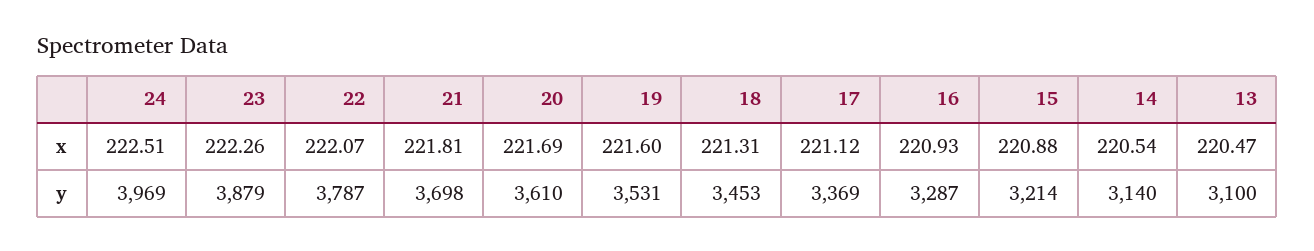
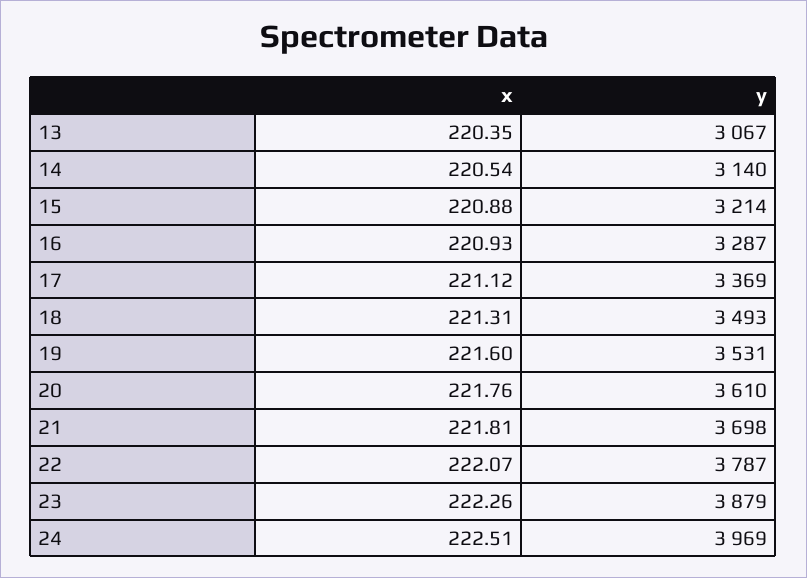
  {
    "24": {
      "x": 222.51,
      "y": 3969
    },
    "23": {
      "x": 222.26,
      "y": 3879
    },
    "22": {
      "x": 222.07,
      "y": 3787
    },
    "21": {
      "x": 221.81,
      "y": 3698
    },
    "20": {
-     "x": 221.69,
+     "x": 221.76,
      "y": 3610
    },
    "19": {
      "x": 221.6,
      "y": 3531
    },
    "18": {
      "x": 221.31,
-     "y": 3453
+     "y": 3493
    },
    "17": {
      "x": 221.12,
      "y": 3369
    },
    "16": {
      "x": 220.93,
      "y": 3287
    },
    "15": {
      "x": 220.88,
      "y": 3214
    },
    "14": {
      "x": 220.54,
      "y": 3140
    },
    "13": {
-     "x": 220.47,
+     "x": 220.35,
-     "y": 3100
+     "y": 3067
    }
  }

